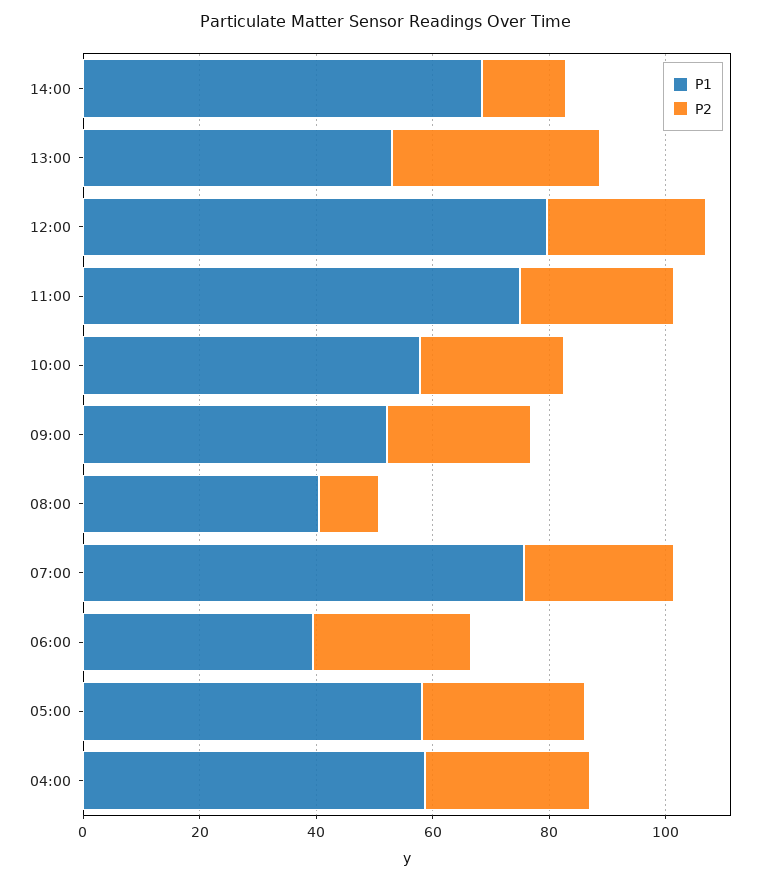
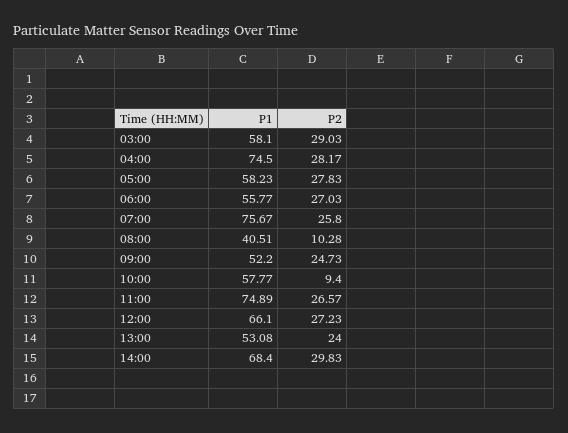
  {
    "P1": {
      "14:00": 68.4,
      "13:00": 53.08,
-     "12:00": 80,
+     "12:00": 66.1,
      "11:00": 74.89,
      "10:00": 57.77,
      "09:00": 52.2,
      "08:00": 40.51,
      "07:00": 75.67,
-     "06:00": 40,
+     "06:00": 55.77,
      "05:00": 58.23,
-     "04:00": 60
+     "04:00": 74.5,
+     "03:00": 58.1
    },
    "P2": {
-     "14:00": 15,
+     "14:00": 29.83,
-     "13:00": 35,
+     "13:00": 24,
      "12:00": 27.23,
      "11:00": 26.57,
-     "10:00": 25,
+     "10:00": 9.4,
      "09:00": 24.73,
      "08:00": 10.28,
      "07:00": 25.8,
      "06:00": 27.03,
      "05:00": 27.83,
-     "04:00": 28.17
+     "04:00": 28.17,
+     "03:00": 29.03
    }
  }

